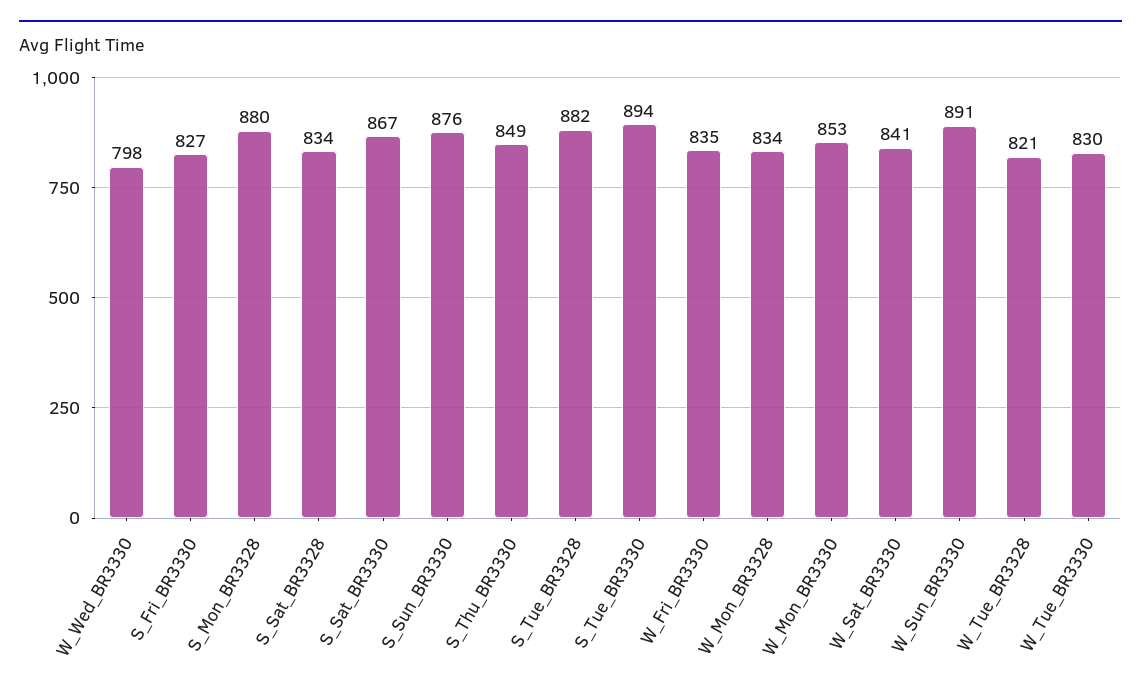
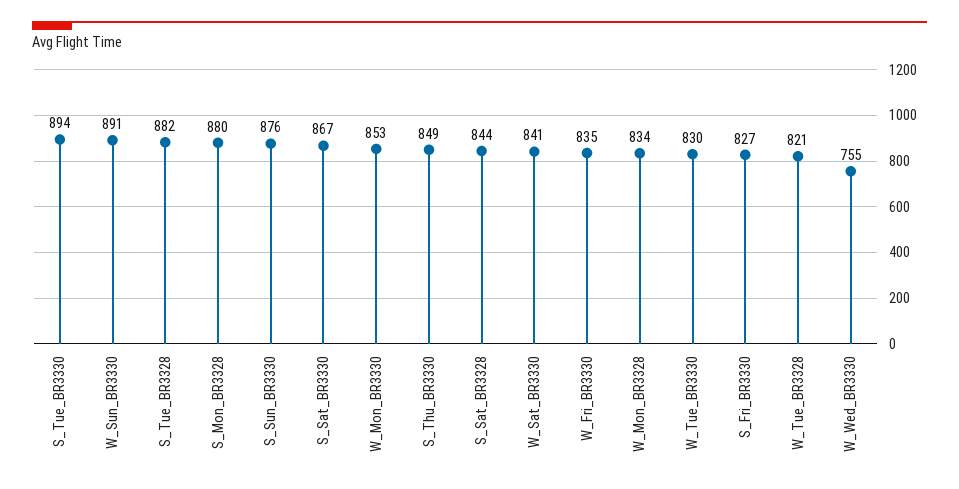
  {
-   "W_Wed_BR3330": 798,
+   "W_Wed_BR3330": 755,
    "S_Fri_BR3330": 827,
    "S_Mon_BR3328": 880,
-   "S_Sat_BR3328": 834,
+   "S_Sat_BR3328": 844,
    "S_Sat_BR3330": 867,
    "S_Sun_BR3330": 876,
    "S_Thu_BR3330": 849,
    "S_Tue_BR3328": 882,
    "S_Tue_BR3330": 894,
    "W_Fri_BR3330": 835,
    "W_Mon_BR3328": 834,
    "W_Mon_BR3330": 853,
    "W_Sat_BR3330": 841,
    "W_Sun_BR3330": 891,
    "W_Tue_BR3328": 821,
    "W_Tue_BR3330": 830
  }

